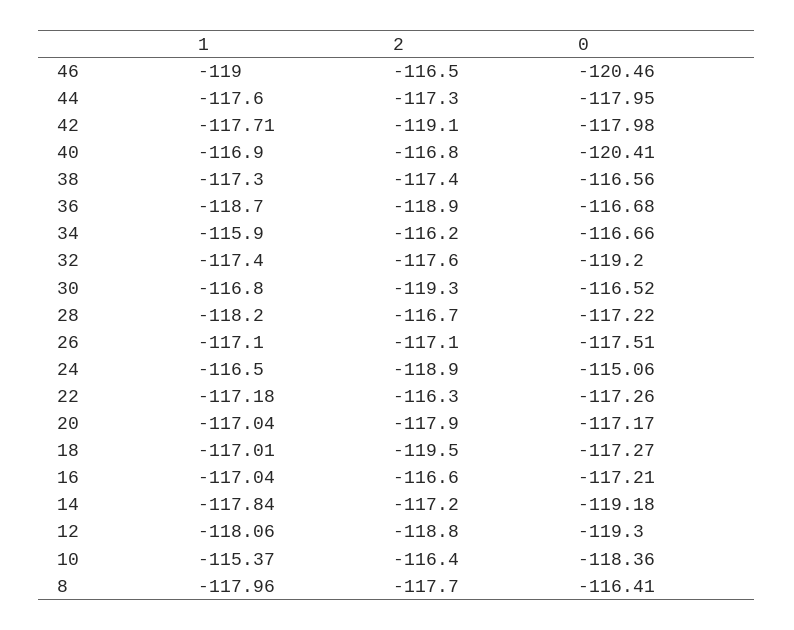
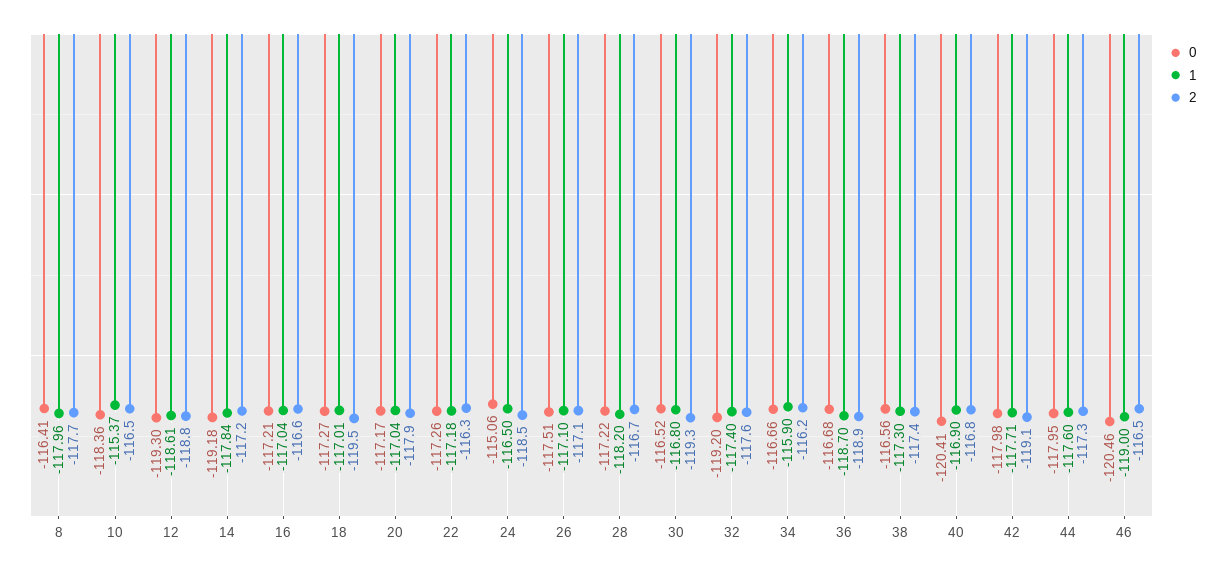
  {
    "1": {
      "46": -119,
      "44": -117.6,
      "42": -117.71,
      "40": -116.9,
      "38": -117.3,
      "36": -118.7,
      "34": -115.9,
      "32": -117.4,
      "30": -116.8,
      "28": -118.2,
      "26": -117.1,
      "24": -116.5,
      "22": -117.18,
      "20": -117.04,
      "18": -117.01,
      "16": -117.04,
      "14": -117.84,
-     "12": -118.06,
+     "12": -118.61,
      "10": -115.37,
      "8": -117.96
    },
    "2": {
      "46": -116.5,
      "44": -117.3,
      "42": -119.1,
      "40": -116.8,
      "38": -117.4,
      "36": -118.9,
      "34": -116.2,
      "32": -117.6,
      "30": -119.3,
      "28": -116.7,
      "26": -117.1,
-     "24": -118.9,
+     "24": -118.5,
      "22": -116.3,
      "20": -117.9,
      "18": -119.5,
      "16": -116.6,
      "14": -117.2,
      "12": -118.8,
-     "10": -116.4,
+     "10": -116.5,
      "8": -117.7
    },
    "0": {
      "46": -120.46,
      "44": -117.95,
      "42": -117.98,
      "40": -120.41,
      "38": -116.56,
      "36": -116.68,
      "34": -116.66,
      "32": -119.2,
      "30": -116.52,
      "28": -117.22,
      "26": -117.51,
      "24": -115.06,
      "22": -117.26,
      "20": -117.17,
      "18": -117.27,
      "16": -117.21,
      "14": -119.18,
      "12": -119.3,
      "10": -118.36,
      "8": -116.41
    }
  }

